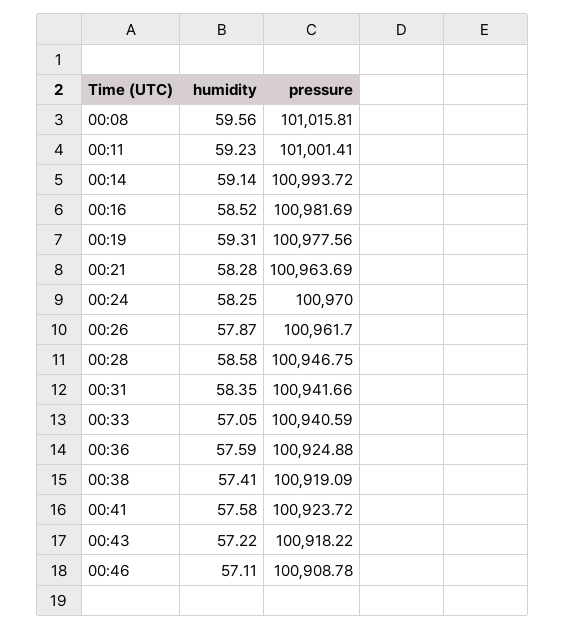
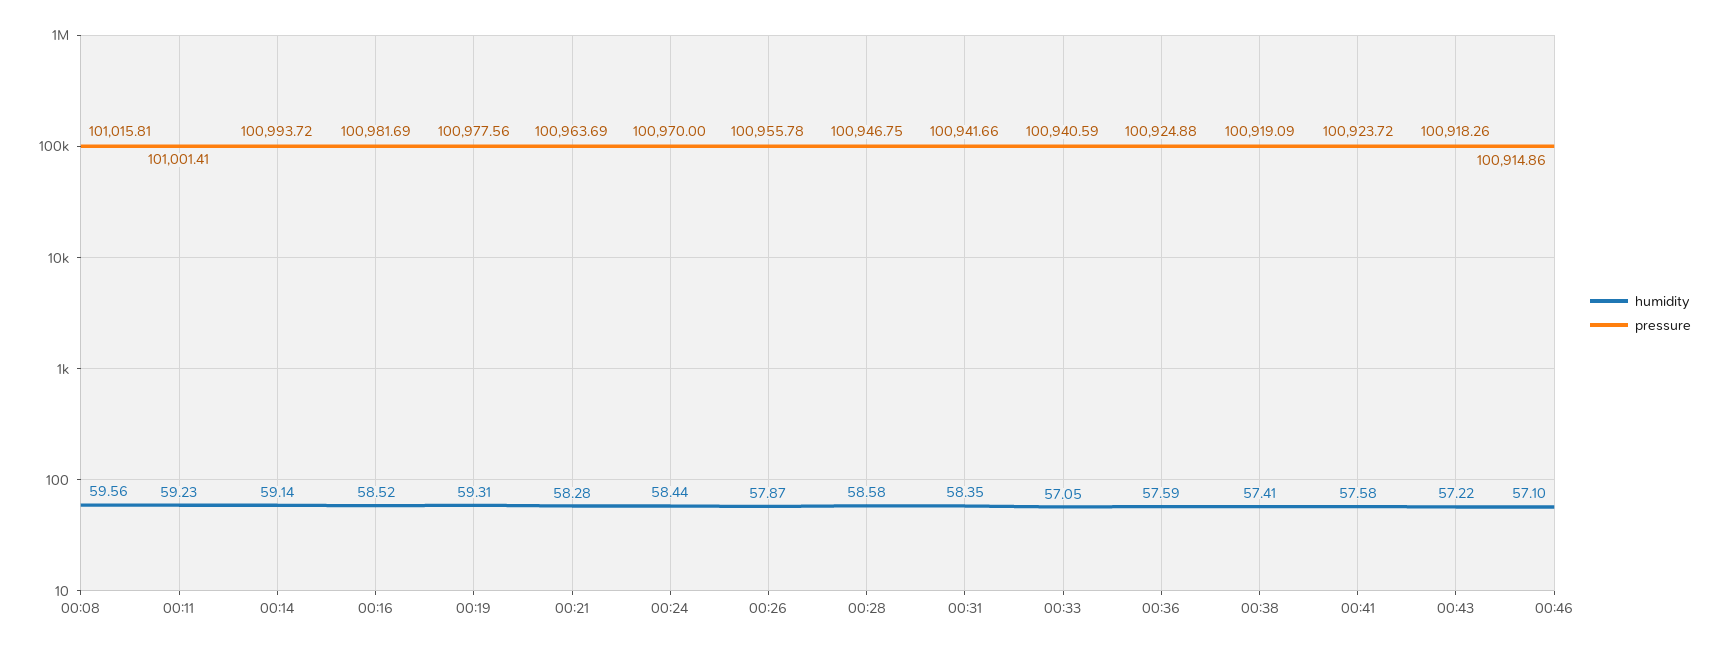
  {
    "humidity": {
      "00:08": 59.56,
      "00:11": 59.23,
      "00:14": 59.14,
      "00:16": 58.52,
      "00:19": 59.31,
      "00:21": 58.28,
-     "00:24": 58.25,
+     "00:24": 58.44,
      "00:26": 57.87,
      "00:28": 58.58,
      "00:31": 58.35,
      "00:33": 57.05,
      "00:36": 57.59,
      "00:38": 57.41,
      "00:41": 57.58,
      "00:43": 57.22,
-     "00:46": 57.11
+     "00:46": 57.1
    },
    "pressure": {
      "00:08": 101015.81,
      "00:11": 101001.41,
      "00:14": 100993.72,
      "00:16": 100981.69,
      "00:19": 100977.56,
      "00:21": 100963.69,
      "00:24": 100970,
-     "00:26": 100961.7,
+     "00:26": 100955.78,
      "00:28": 100946.75,
      "00:31": 100941.66,
      "00:33": 100940.59,
      "00:36": 100924.88,
      "00:38": 100919.09,
      "00:41": 100923.72,
-     "00:43": 100918.22,
+     "00:43": 100918.26,
-     "00:46": 100908.78
+     "00:46": 100914.86
    }
  }

